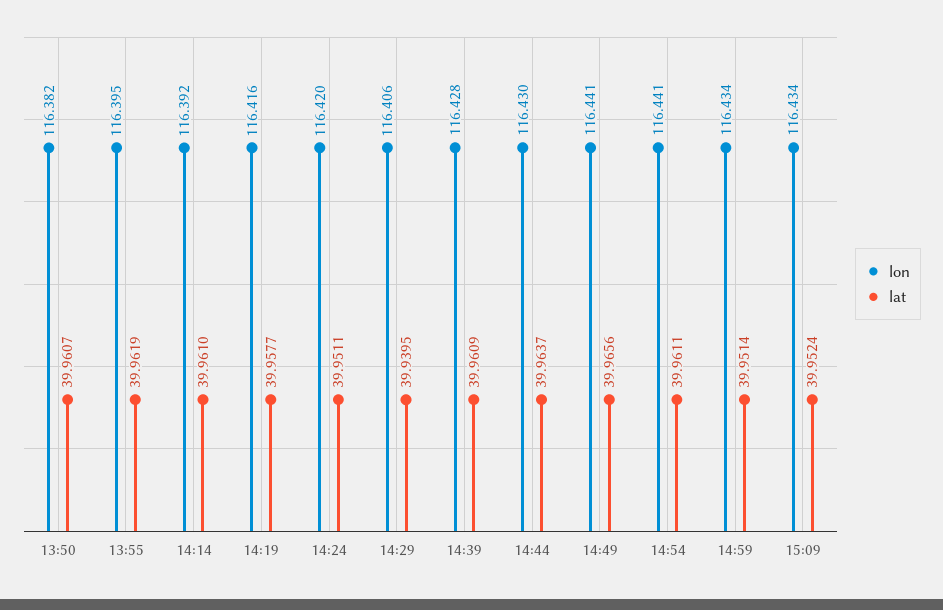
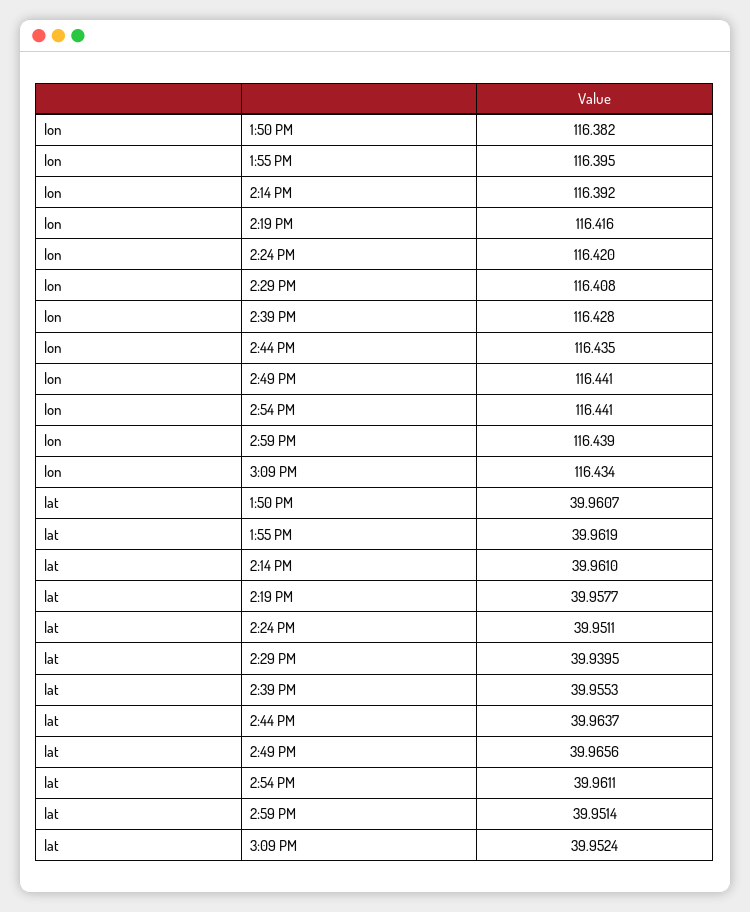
  {
    "lon": {
      "13:50": 116.382,
      "13:55": 116.395,
      "14:14": 116.392,
      "14:19": 116.416,
      "14:24": 116.42,
-     "14:29": 116.406,
+     "14:29": 116.408,
      "14:39": 116.428,
-     "14:44": 116.43,
+     "14:44": 116.435,
      "14:49": 116.441,
      "14:54": 116.441,
-     "14:59": 116.434,
+     "14:59": 116.439,
      "15:09": 116.434
    },
    "lat": {
      "13:50": 39.9607,
      "13:55": 39.9619,
      "14:14": 39.961,
      "14:19": 39.9577,
      "14:24": 39.9511,
      "14:29": 39.9395,
-     "14:39": 39.9609,
+     "14:39": 39.9553,
      "14:44": 39.9637,
      "14:49": 39.9656,
      "14:54": 39.9611,
      "14:59": 39.9514,
      "15:09": 39.9524
    }
  }

